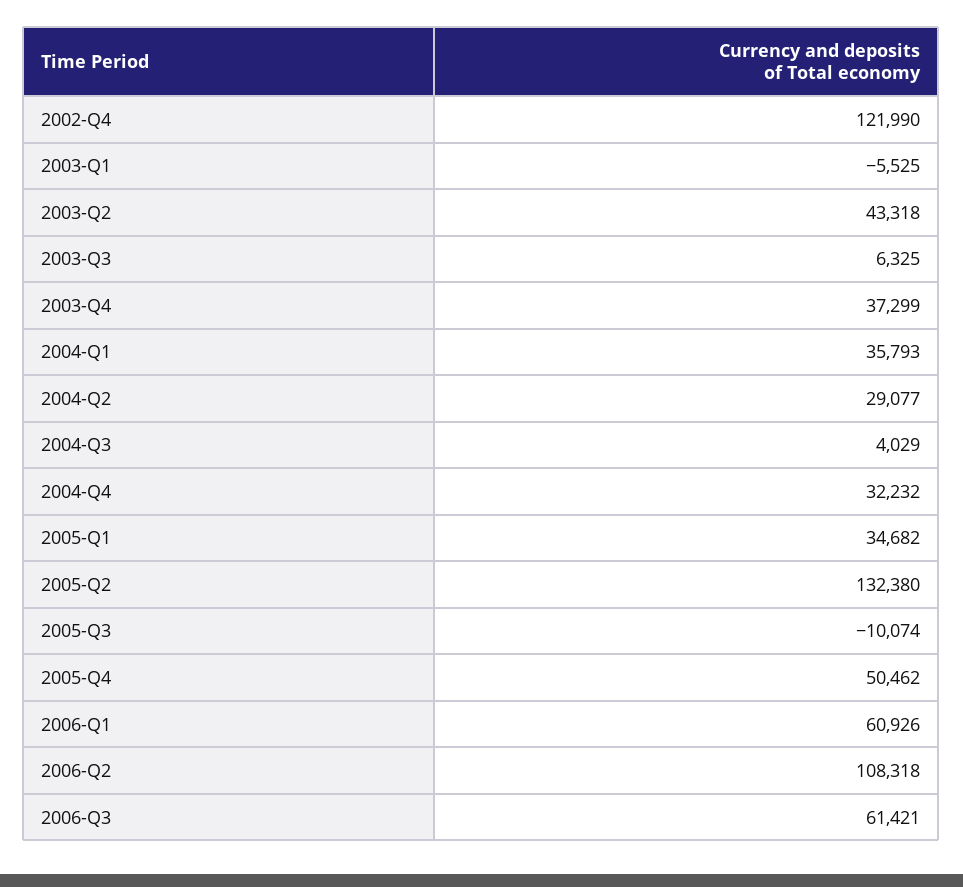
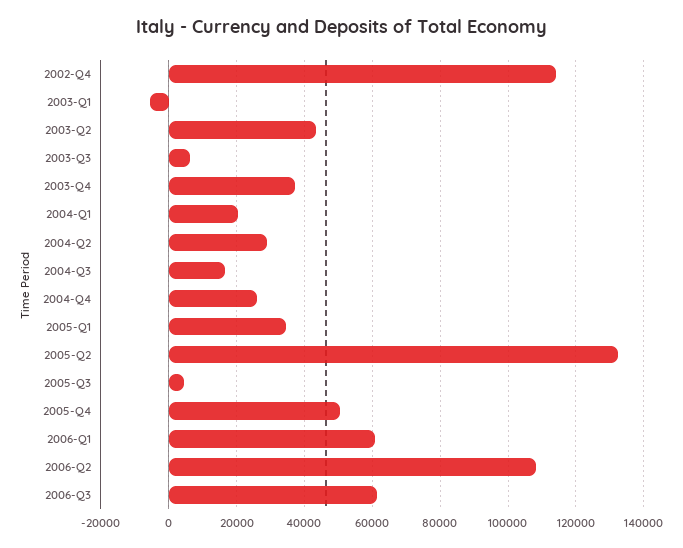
  {
-   "2002-Q4": 121990,
+   "2002-Q4": 114000,
    "2003-Q1": -5525,
    "2003-Q2": 43318,
    "2003-Q3": 6325,
    "2003-Q4": 37299,
-   "2004-Q1": 35793,
+   "2004-Q1": 20000,
    "2004-Q2": 29077,
-   "2004-Q3": 4029,
+   "2004-Q3": 16000,
-   "2004-Q4": 32232,
+   "2004-Q4": 26000,
    "2005-Q1": 34682,
    "2005-Q2": 132380,
-   "2005-Q3": -10074,
+   "2005-Q3": 4000,
    "2005-Q4": 50462,
    "2006-Q1": 60926,
    "2006-Q2": 108318,
    "2006-Q3": 61421
  }

